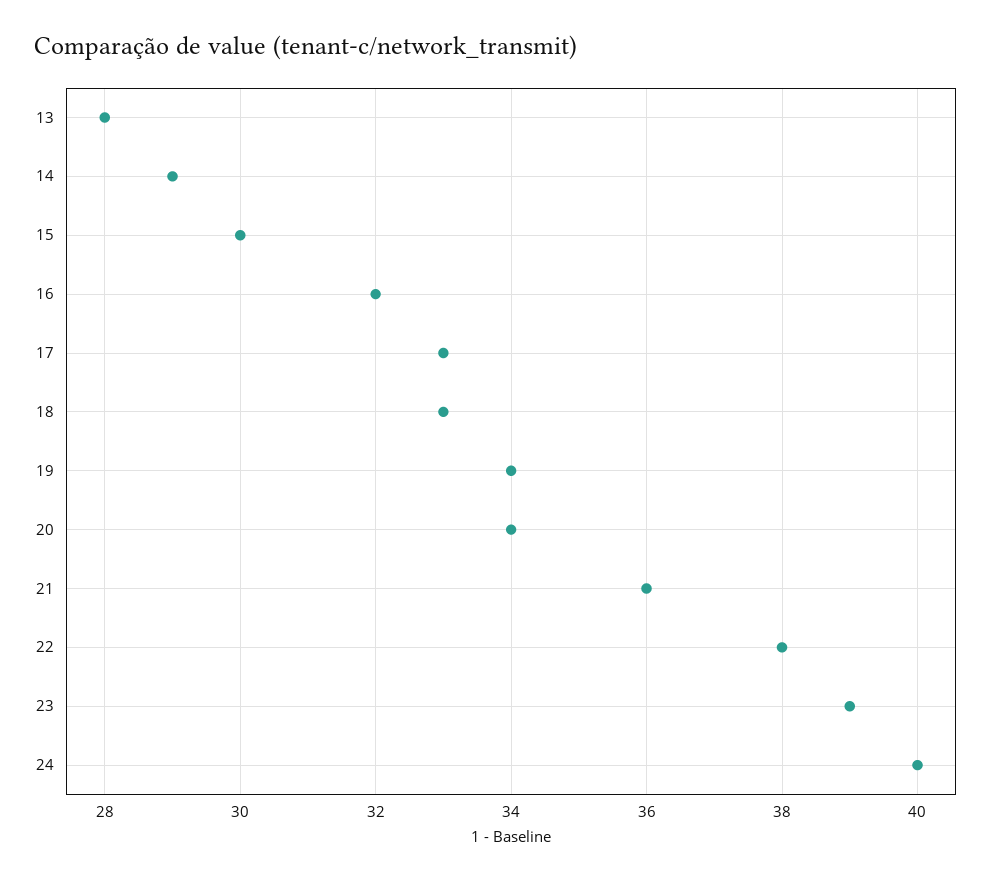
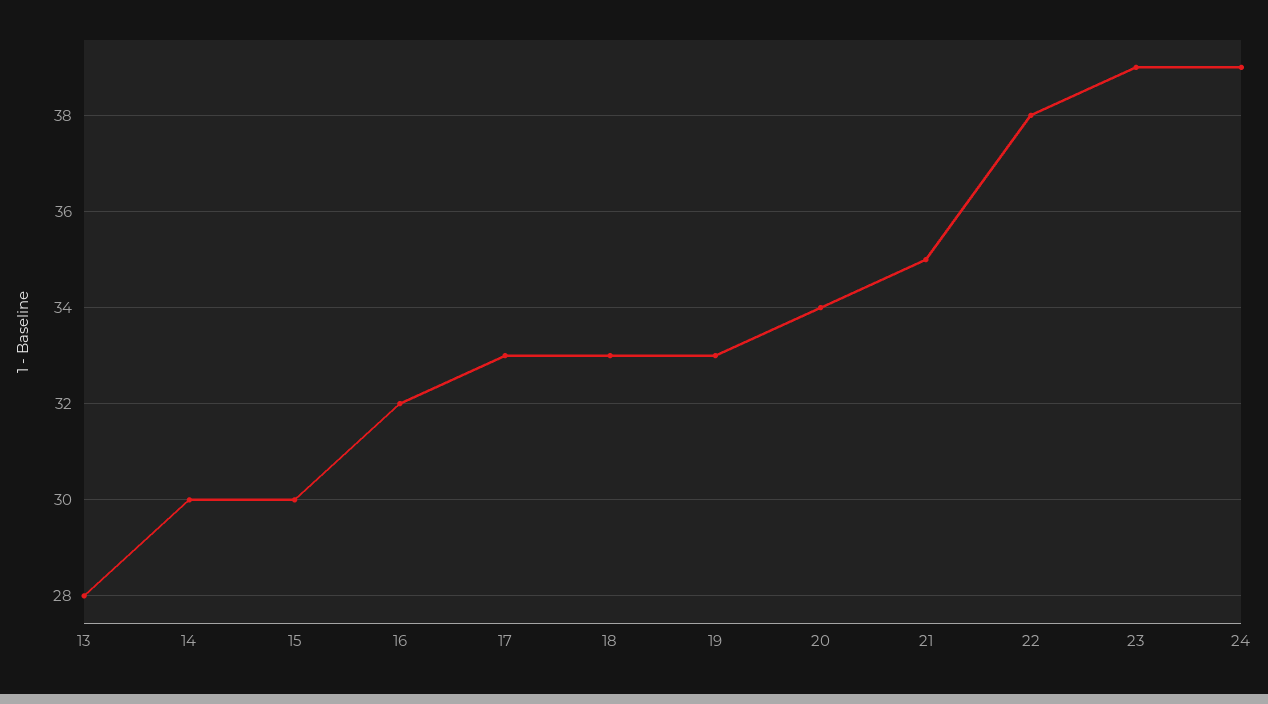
  {
    "13": 28,
-   "14": 29,
+   "14": 30,
    "15": 30,
    "16": 32,
    "17": 33,
    "18": 33,
-   "19": 34,
+   "19": 33,
    "20": 34,
-   "21": 36,
+   "21": 35,
    "22": 38,
    "23": 39,
-   "24": 40
+   "24": 39
  }

